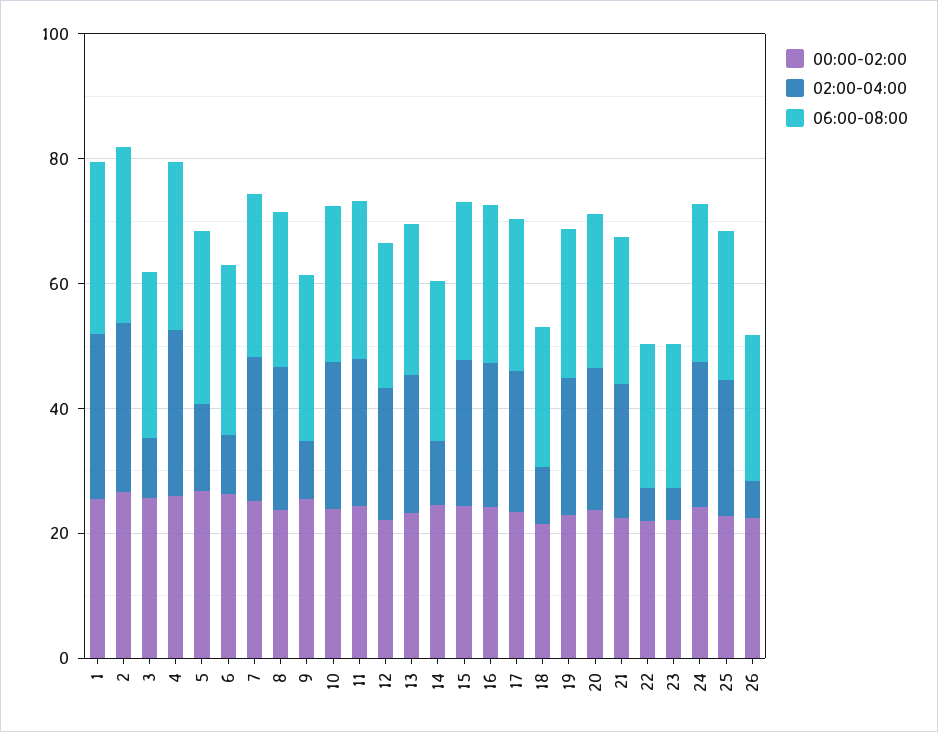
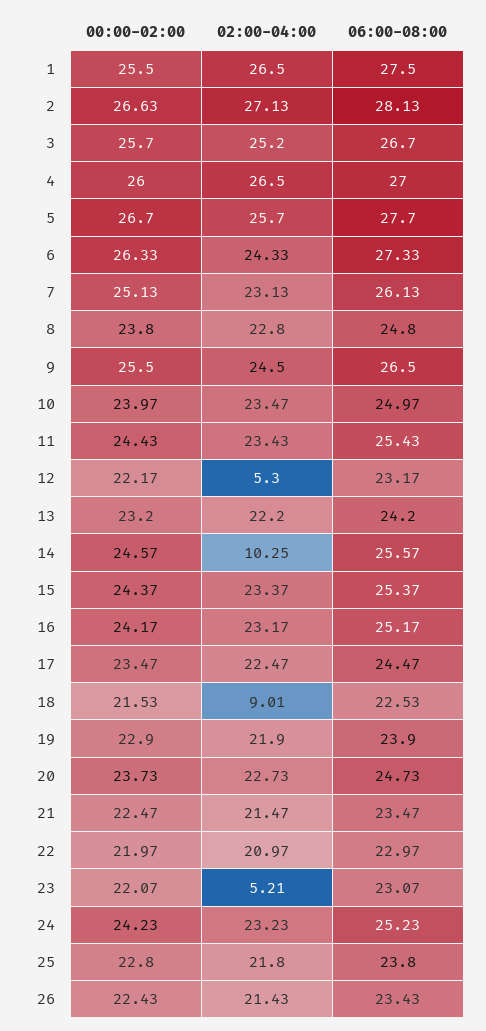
  {
    "00:00-02:00": {
      "1": 25.5,
      "2": 26.63,
      "3": 25.7,
      "4": 26,
      "5": 26.7,
      "6": 26.33,
      "7": 25.13,
      "8": 23.8,
      "9": 25.5,
      "10": 23.97,
      "11": 24.43,
      "12": 22.17,
      "13": 23.2,
      "14": 24.57,
      "15": 24.37,
      "16": 24.17,
      "17": 23.47,
      "18": 21.53,
      "19": 22.9,
      "20": 23.73,
      "21": 22.47,
      "22": 21.97,
      "23": 22.07,
      "24": 24.23,
      "25": 22.8,
      "26": 22.43
    },
    "02:00-04:00": {
      "1": 26.5,
      "2": 27.13,
-     "3": 10,
+     "3": 25.2,
      "4": 26.5,
-     "5": 15,
+     "5": 25.7,
-     "6": 10,
+     "6": 24.33,
      "7": 23.13,
      "8": 22.8,
-     "9": 10,
+     "9": 24.5,
      "10": 23.47,
      "11": 23.43,
-     "12": 20,
+     "12": 5.3,
      "13": 22.2,
      "14": 10.25,
      "15": 23.37,
      "16": 23.17,
      "17": 22.47,
      "18": 9.01,
      "19": 21.9,
      "20": 22.73,
      "21": 21.47,
-     "22": 5,
+     "22": 20.97,
      "23": 5.21,
      "24": 23.23,
      "25": 21.8,
-     "26": 5
+     "26": 21.43
    },
    "06:00-08:00": {
      "1": 27.5,
      "2": 28.13,
      "3": 26.7,
      "4": 27,
      "5": 27.7,
      "6": 27.33,
      "7": 26.13,
      "8": 24.8,
      "9": 26.5,
      "10": 24.97,
      "11": 25.43,
      "12": 23.17,
      "13": 24.2,
      "14": 25.57,
      "15": 25.37,
      "16": 25.17,
      "17": 24.47,
      "18": 22.53,
      "19": 23.9,
      "20": 24.73,
      "21": 23.47,
      "22": 22.97,
      "23": 23.07,
      "24": 25.23,
      "25": 23.8,
      "26": 23.43
    }
  }

